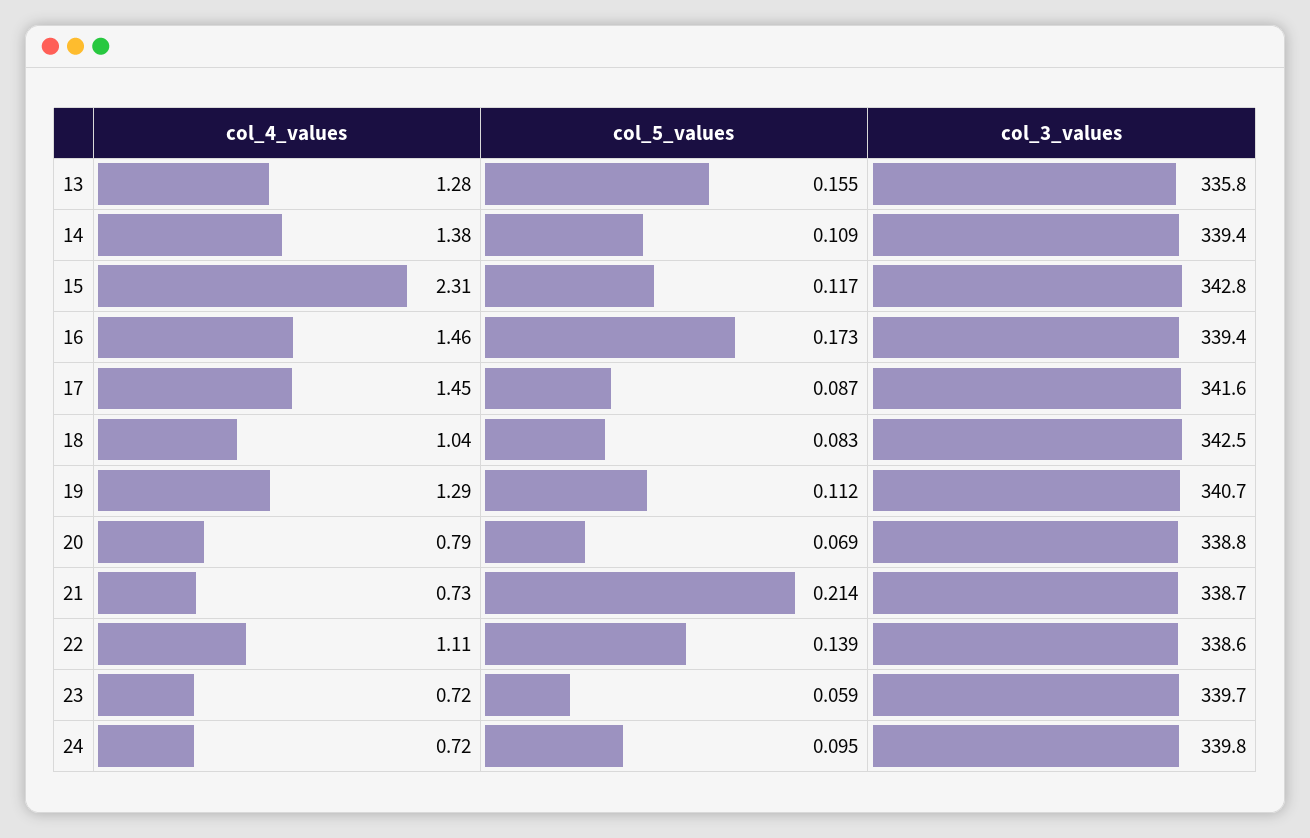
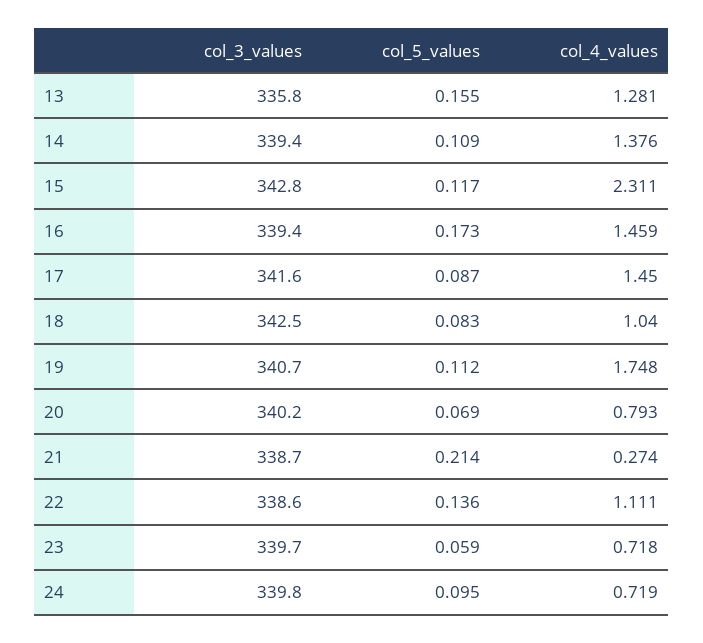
  {
    "col_4_values": {
      "13": 1.281,
      "14": 1.376,
      "15": 2.311,
      "16": 1.459,
      "17": 1.45,
      "18": 1.04,
-     "19": 1.29,
+     "19": 1.748,
      "20": 0.793,
-     "21": 0.73,
+     "21": 0.274,
      "22": 1.111,
      "23": 0.718,
      "24": 0.719
    },
    "col_5_values": {
      "13": 0.155,
      "14": 0.109,
      "15": 0.117,
      "16": 0.173,
      "17": 0.087,
      "18": 0.083,
      "19": 0.112,
      "20": 0.069,
      "21": 0.214,
-     "22": 0.139,
+     "22": 0.136,
      "23": 0.059,
      "24": 0.095
    },
    "col_3_values": {
      "13": 335.8,
      "14": 339.4,
      "15": 342.8,
      "16": 339.4,
      "17": 341.6,
      "18": 342.5,
      "19": 340.7,
-     "20": 338.8,
+     "20": 340.2,
      "21": 338.7,
      "22": 338.6,
      "23": 339.7,
      "24": 339.8
    }
  }

